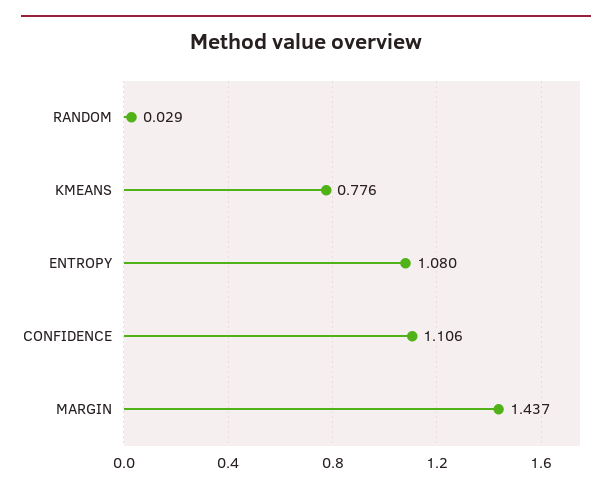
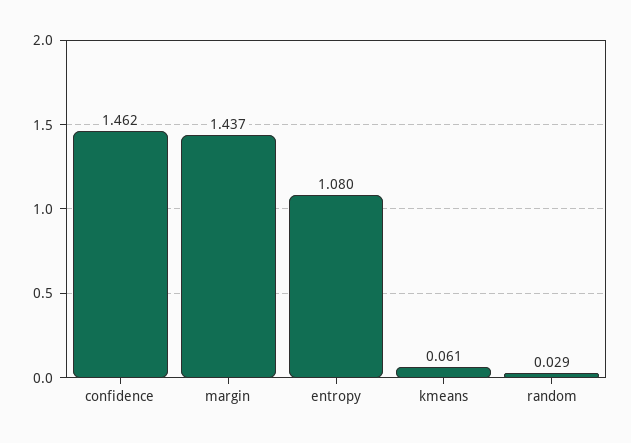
  {
    "RANDOM": 0.029,
-   "KMEANS": 0.776,
+   "KMEANS": 0.061,
    "ENTROPY": 1.08,
-   "CONFIDENCE": 1.106,
+   "CONFIDENCE": 1.462,
    "MARGIN": 1.437
  }

